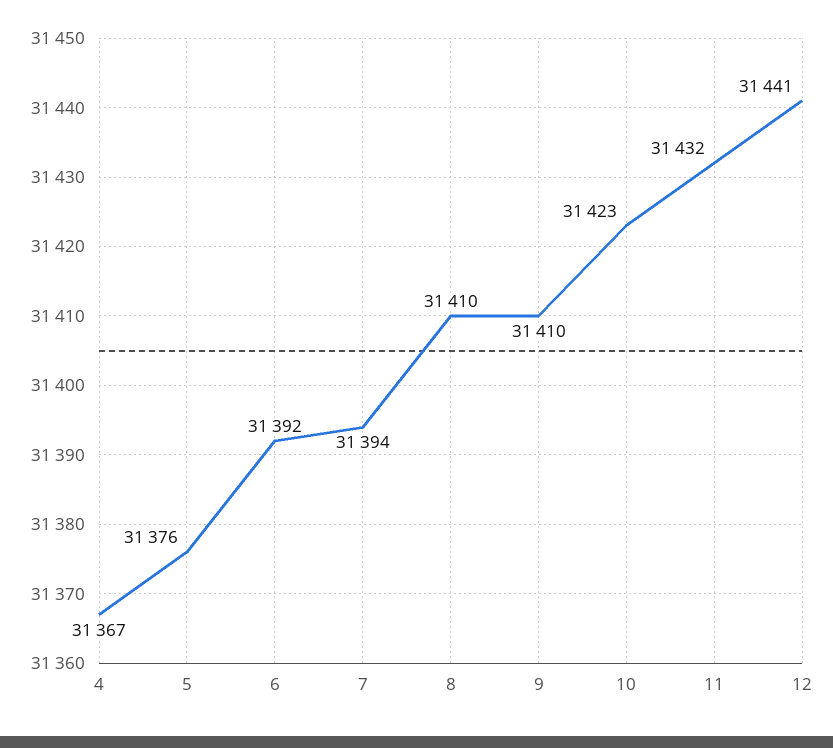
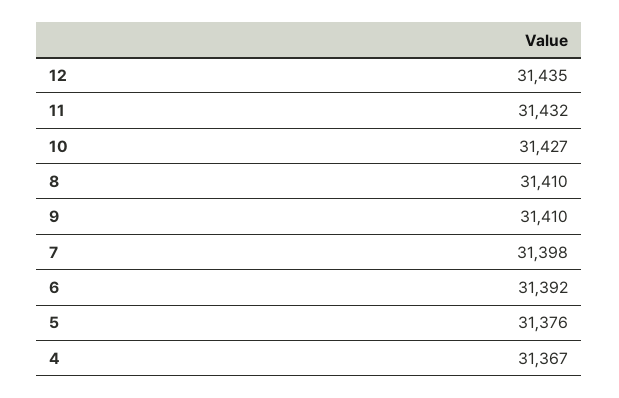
  {
    "4": 31367,
    "5": 31376,
    "6": 31392,
-   "7": 31394,
+   "7": 31398,
    "8": 31410,
    "9": 31410,
-   "10": 31423,
+   "10": 31427,
    "11": 31432,
-   "12": 31441
+   "12": 31435
  }

